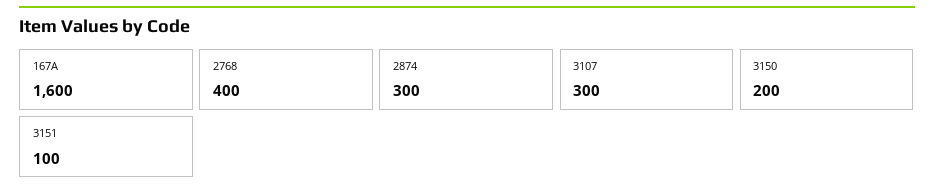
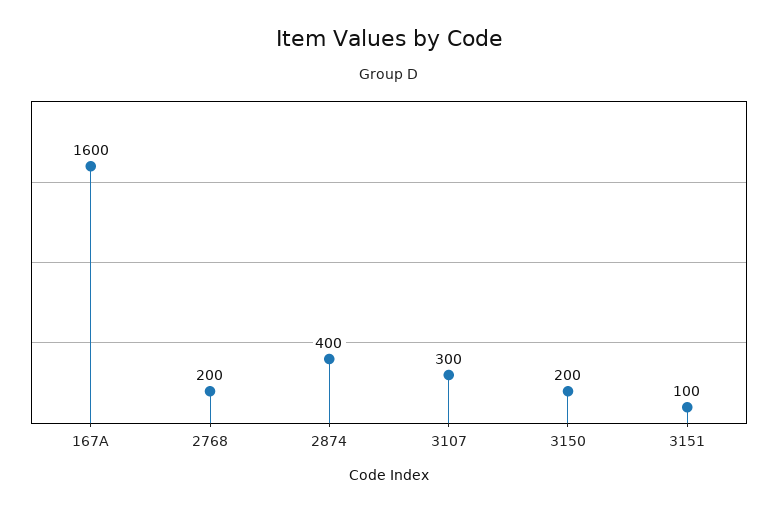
  {
    "167A": 1600,
-   "2768": 400,
+   "2768": 200,
-   "2874": 300,
+   "2874": 400,
    "3107": 300,
    "3150": 200,
    "3151": 100
  }

